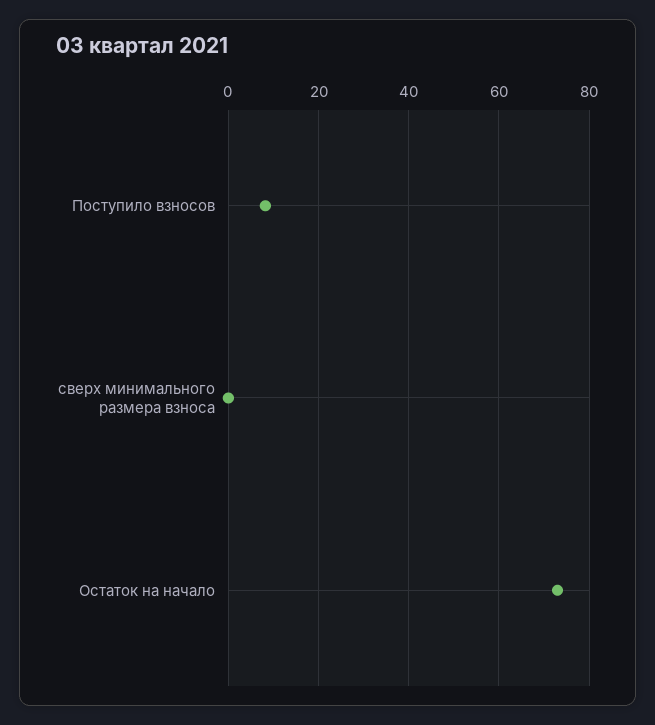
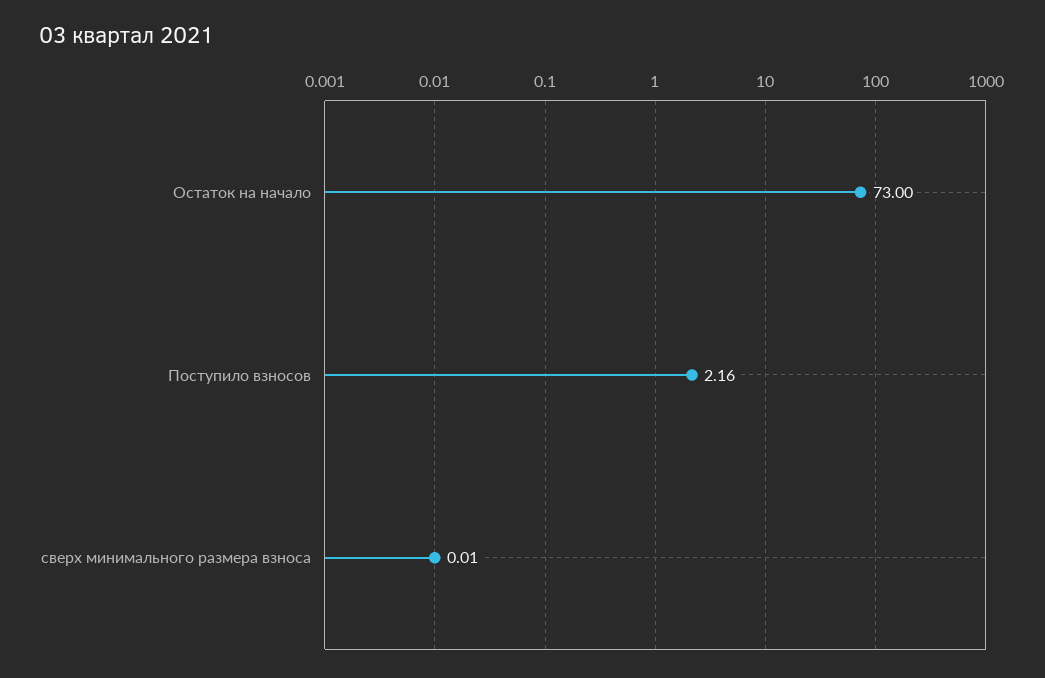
  {
-   "Поступило взносов": 8,
+   "Поступило взносов": 2.16,
    "сверх минимального размера взноса": 0.01,
    "Остаток на начало": 73
  }

